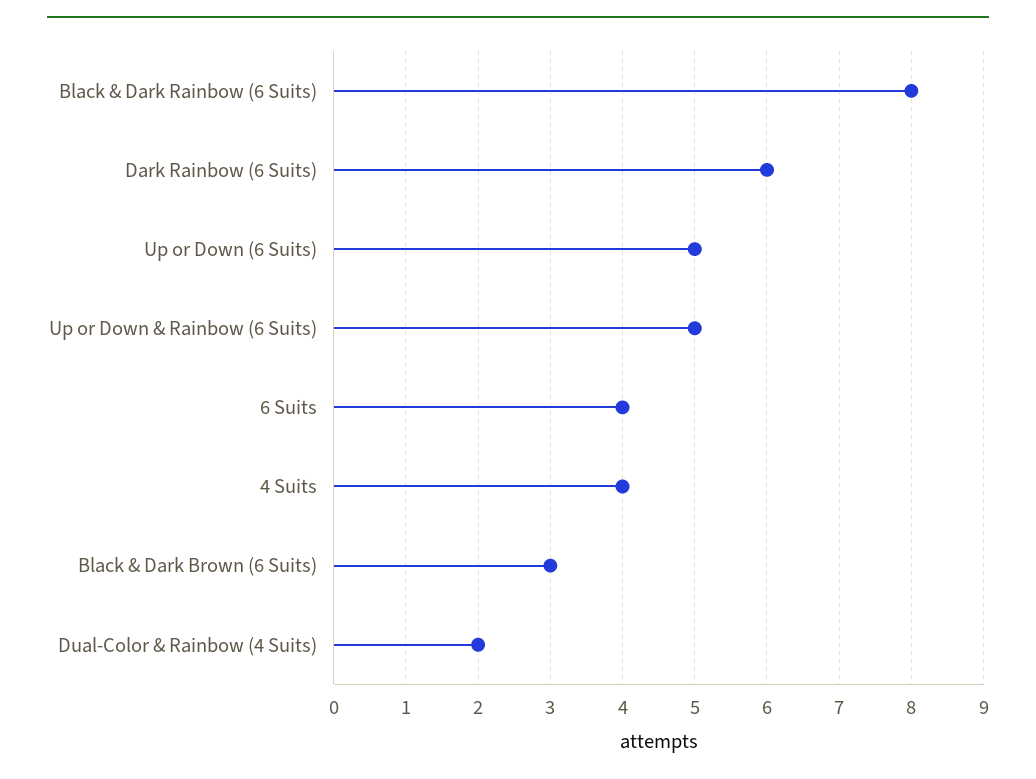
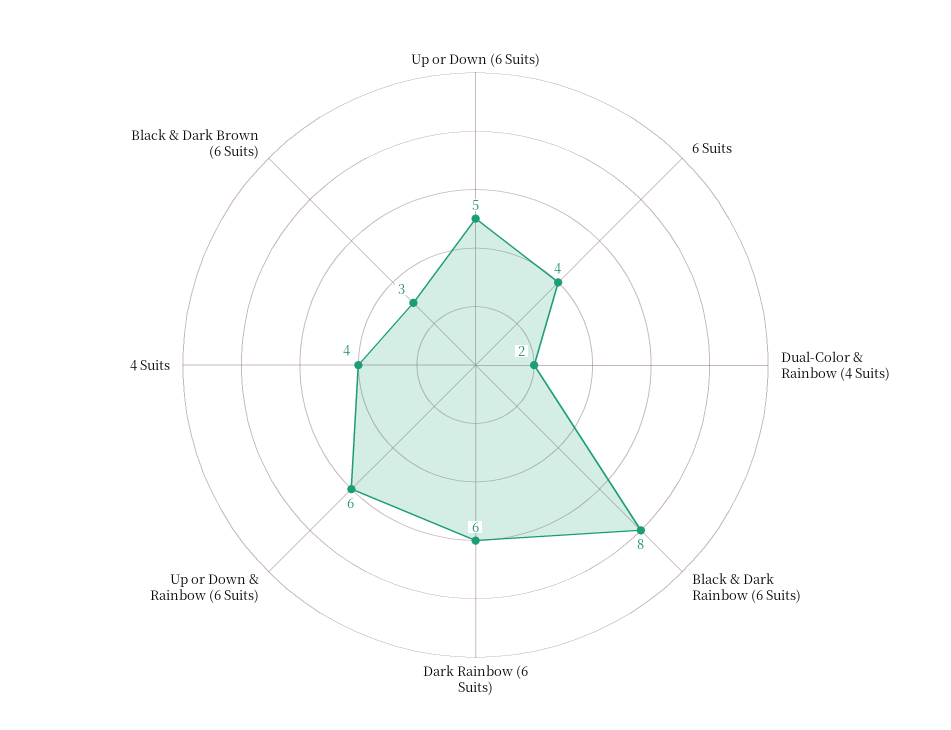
  {
    "Black & Dark Rainbow (6 Suits)": 8,
    "Dark Rainbow (6 Suits)": 6,
    "Up or Down (6 Suits)": 5,
-   "Up or Down & Rainbow (6 Suits)": 5,
+   "Up or Down & Rainbow (6 Suits)": 6,
    "6 Suits": 4,
    "4 Suits": 4,
    "Black & Dark Brown (6 Suits)": 3,
    "Dual-Color & Rainbow (4 Suits)": 2
  }

